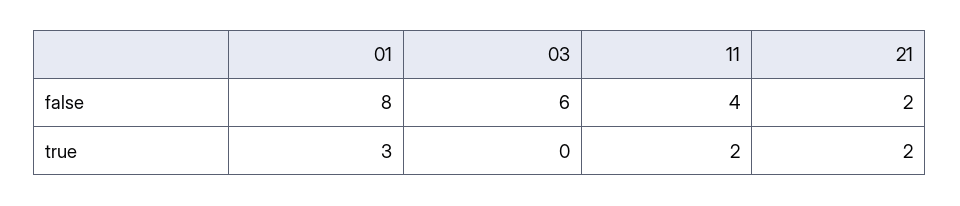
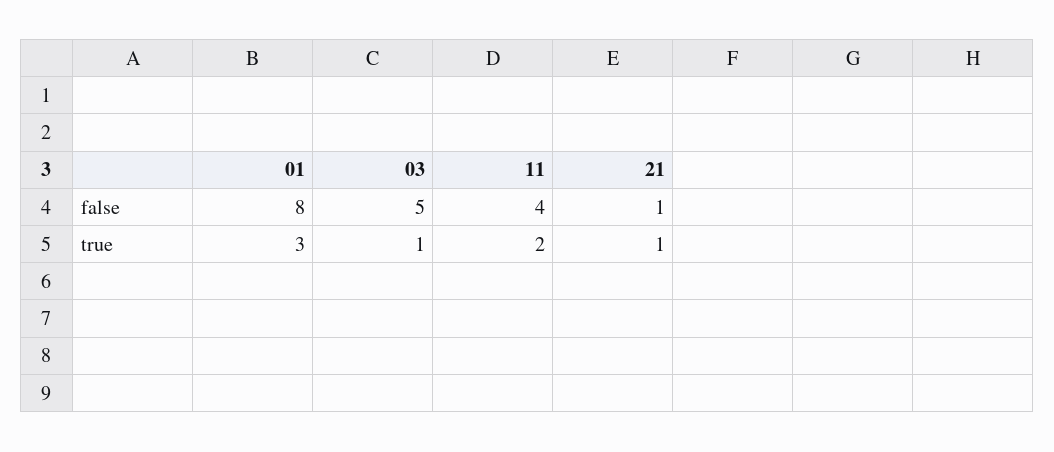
  {
    "01": {
      "false": 8,
      "true": 3
    },
    "03": {
-     "false": 6,
+     "false": 5,
-     "true": 0
+     "true": 1
    },
    "11": {
      "false": 4,
      "true": 2
    },
    "21": {
-     "false": 2,
+     "false": 1,
-     "true": 2
+     "true": 1
    }
  }

